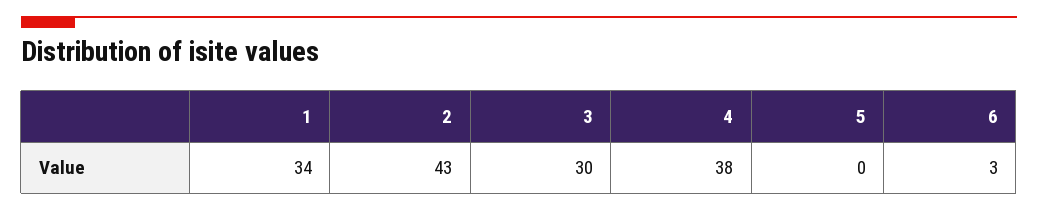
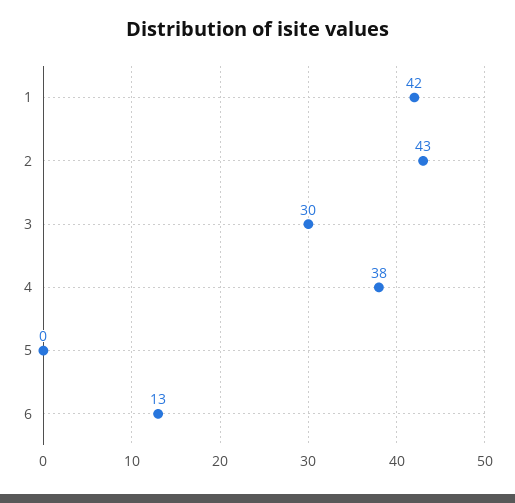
  {
-   "1": 34,
+   "1": 42,
    "2": 43,
    "3": 30,
    "4": 38,
    "5": 0,
-   "6": 3
+   "6": 13
  }

